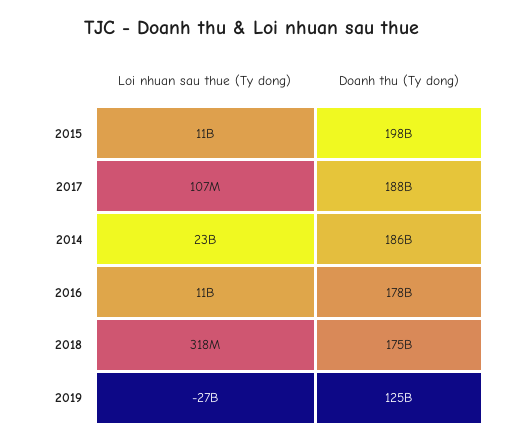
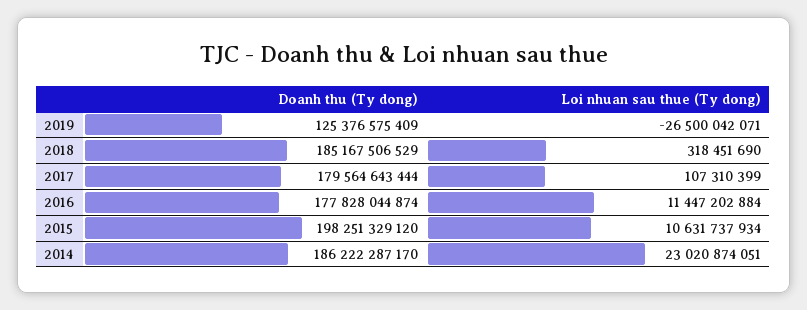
  {
    "Loi nhuan sau thue (Ty dong)": {
      "2015": 10631737934,
      "2017": 107310399,
      "2014": 23020874051,
      "2016": 11447202884,
      "2018": 318451690,
      "2019": -26500042071
    },
    "Doanh thu (Ty dong)": {
      "2015": 198251329120,
-     "2017": 188000000000,
+     "2017": 179564643444,
      "2014": 186222287170,
      "2016": 177828044874,
-     "2018": 175000000000,
+     "2018": 185167506529,
      "2019": 125376575409
    }
  }

